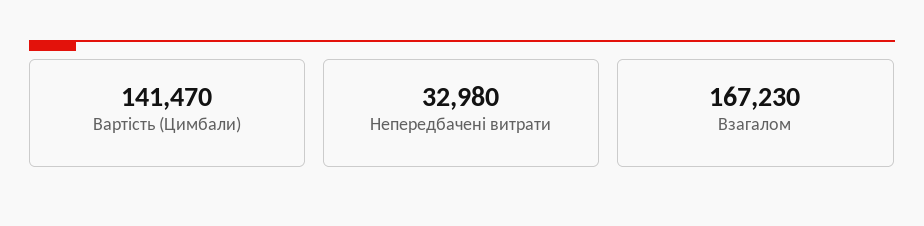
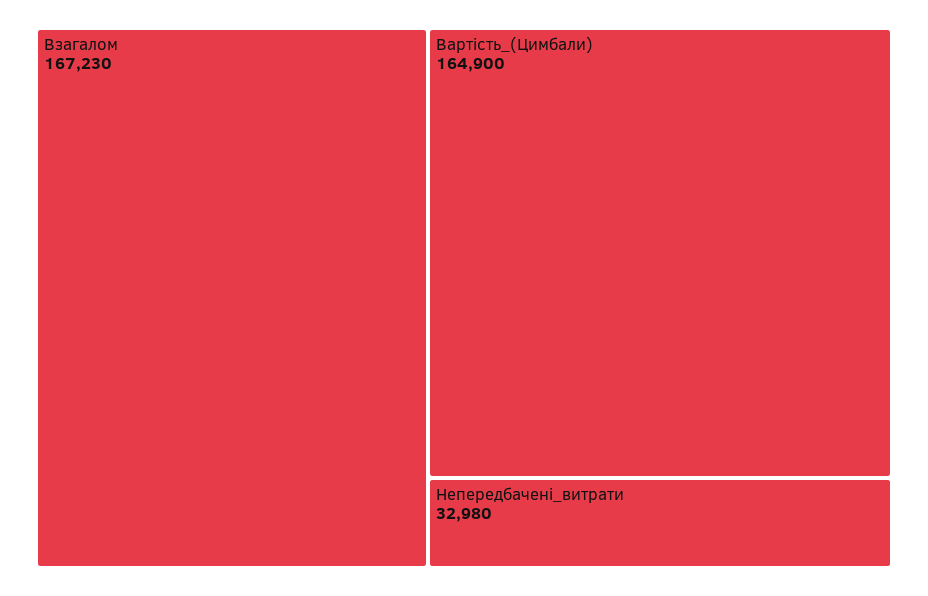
  {
-   "Вартість (Цимбали)": 141470,
+   "Вартість (Цимбали)": 164900,
    "Непередбачені витрати": 32980,
    "Взагалом": 167230
  }

